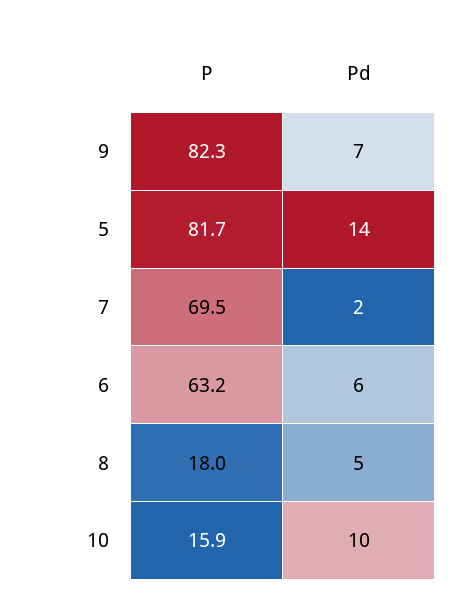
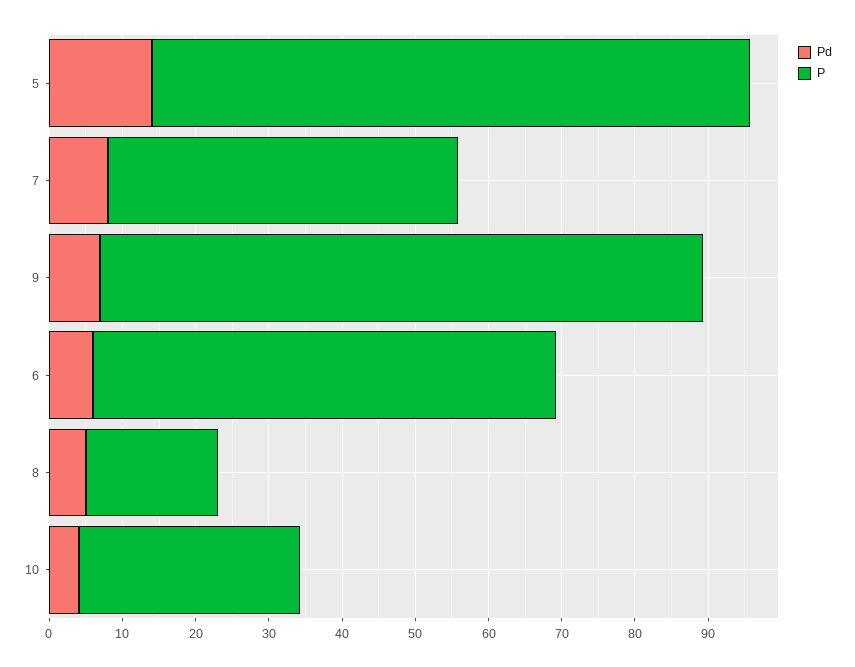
  {
    "P": {
      "9": 82.3,
      "5": 81.7,
-     "7": 69.5,
+     "7": 48,
      "6": 63.2,
      "8": 18,
-     "10": 15.9
+     "10": 30
    },
    "Pd": {
      "9": 7,
      "5": 14,
-     "7": 2,
+     "7": 8,
      "6": 6,
      "8": 5,
-     "10": 10
+     "10": 4
    }
  }

